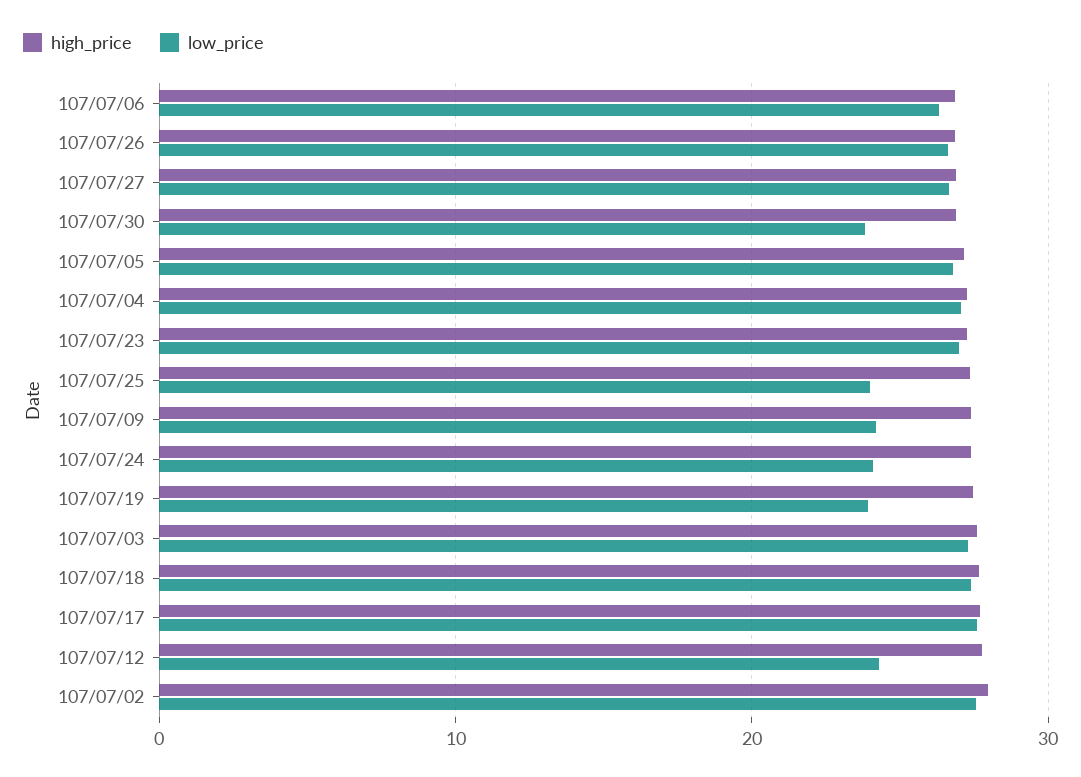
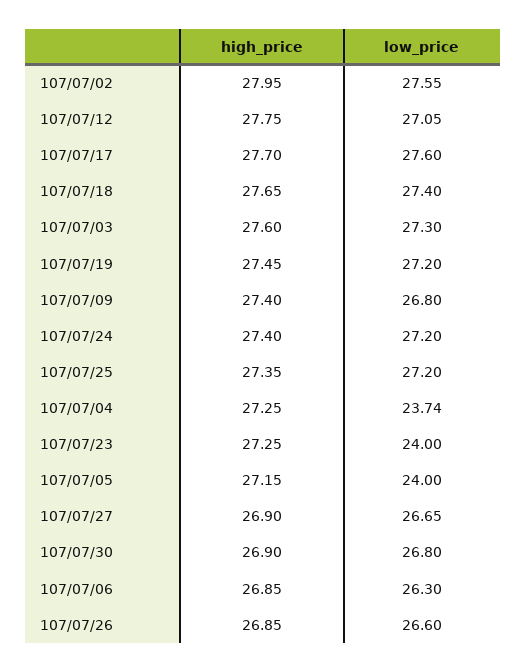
  {
    "high_price": {
      "107/07/06": 26.85,
      "107/07/26": 26.85,
      "107/07/27": 26.9,
      "107/07/30": 26.9,
      "107/07/05": 27.15,
      "107/07/04": 27.25,
      "107/07/23": 27.25,
      "107/07/25": 27.35,
      "107/07/09": 27.4,
      "107/07/24": 27.4,
      "107/07/19": 27.45,
      "107/07/03": 27.6,
      "107/07/18": 27.65,
      "107/07/17": 27.7,
      "107/07/12": 27.75,
      "107/07/02": 27.95
    },
    "low_price": {
      "107/07/06": 26.3,
      "107/07/26": 26.6,
      "107/07/27": 26.65,
-     "107/07/30": 24,
+     "107/07/30": 26.8,
-     "107/07/05": 27,
+     "107/07/05": 24,
-     "107/07/04": 27,
+     "107/07/04": 23.74,
-     "107/07/23": 27,
+     "107/07/23": 24,
-     "107/07/25": 24,
+     "107/07/25": 27.2,
-     "107/07/09": 24,
+     "107/07/09": 26.8,
-     "107/07/24": 24,
+     "107/07/24": 27.2,
-     "107/07/19": 24,
+     "107/07/19": 27.2,
      "107/07/03": 27.3,
      "107/07/18": 27.4,
      "107/07/17": 27.6,
-     "107/07/12": 24,
+     "107/07/12": 27.05,
      "107/07/02": 27.55
    }
  }

